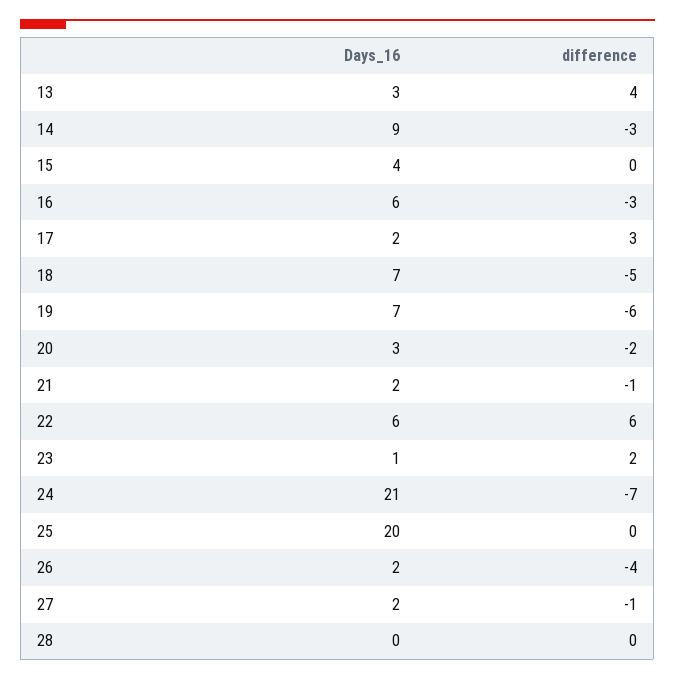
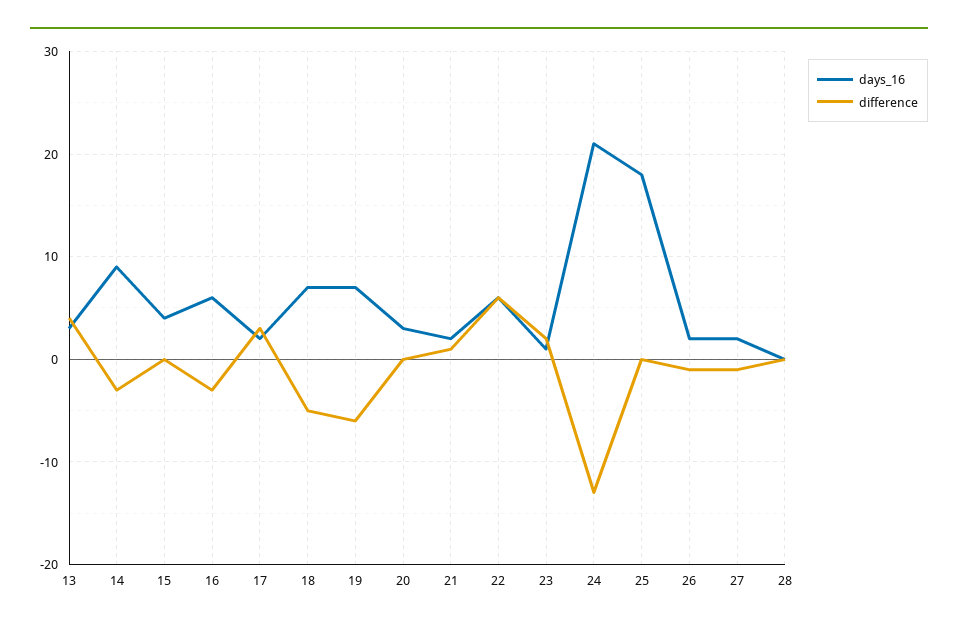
  {
    "Days_16": {
      "13": 3,
      "14": 9,
      "15": 4,
      "16": 6,
      "17": 2,
      "18": 7,
      "19": 7,
      "20": 3,
      "21": 2,
      "22": 6,
      "23": 1,
      "24": 21,
-     "25": 20,
+     "25": 18,
      "26": 2,
      "27": 2,
      "28": 0
    },
    "difference": {
      "13": 4,
      "14": -3,
      "15": 0,
      "16": -3,
      "17": 3,
      "18": -5,
      "19": -6,
-     "20": -2,
+     "20": 0,
-     "21": -1,
+     "21": 1,
      "22": 6,
      "23": 2,
-     "24": -7,
+     "24": -13,
      "25": 0,
-     "26": -4,
+     "26": -1,
      "27": -1,
      "28": 0
    }
  }

